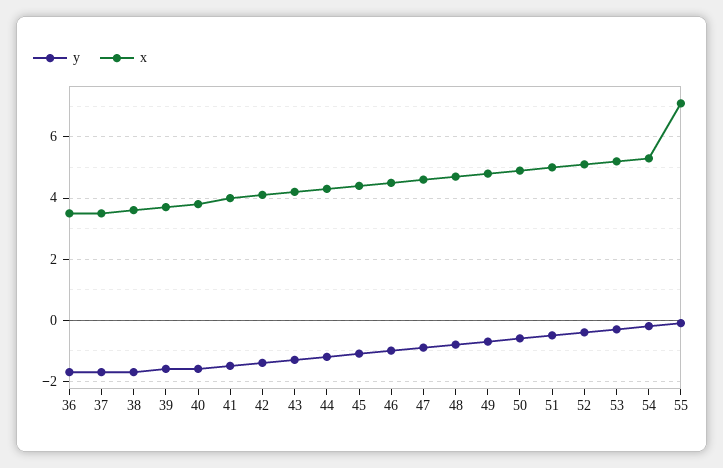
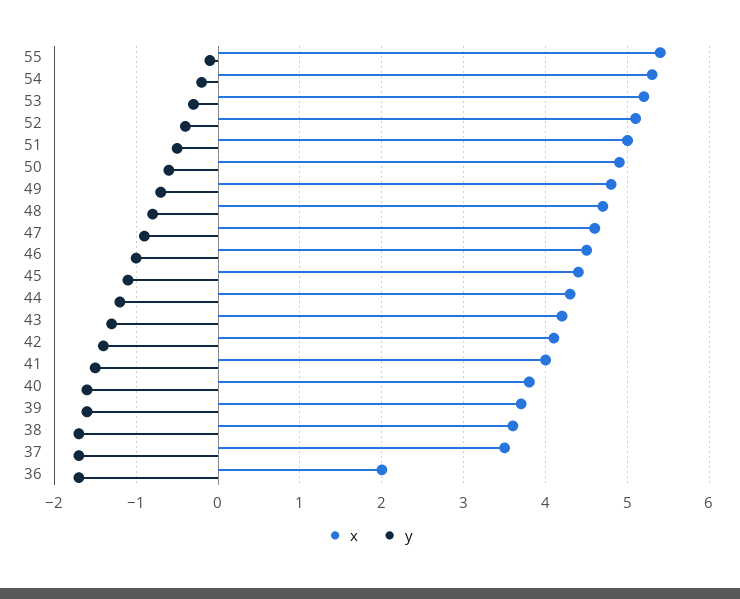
  {
    "y": {
      "36": -1.7,
      "37": -1.7,
      "38": -1.7,
      "39": -1.6,
      "40": -1.6,
      "41": -1.5,
      "42": -1.4,
      "43": -1.3,
      "44": -1.2,
      "45": -1.1,
      "46": -1,
      "47": -0.9,
      "48": -0.8,
      "49": -0.7,
      "50": -0.6,
      "51": -0.5,
      "52": -0.4,
      "53": -0.3,
      "54": -0.2,
      "55": -0.1
    },
    "x": {
-     "36": 3.5,
+     "36": 2,
      "37": 3.5,
      "38": 3.6,
      "39": 3.7,
      "40": 3.8,
      "41": 4,
      "42": 4.1,
      "43": 4.2,
      "44": 4.3,
      "45": 4.4,
      "46": 4.5,
      "47": 4.6,
      "48": 4.7,
      "49": 4.8,
      "50": 4.9,
      "51": 5,
      "52": 5.1,
      "53": 5.2,
      "54": 5.3,
-     "55": 7
+     "55": 5.4
    }
  }

